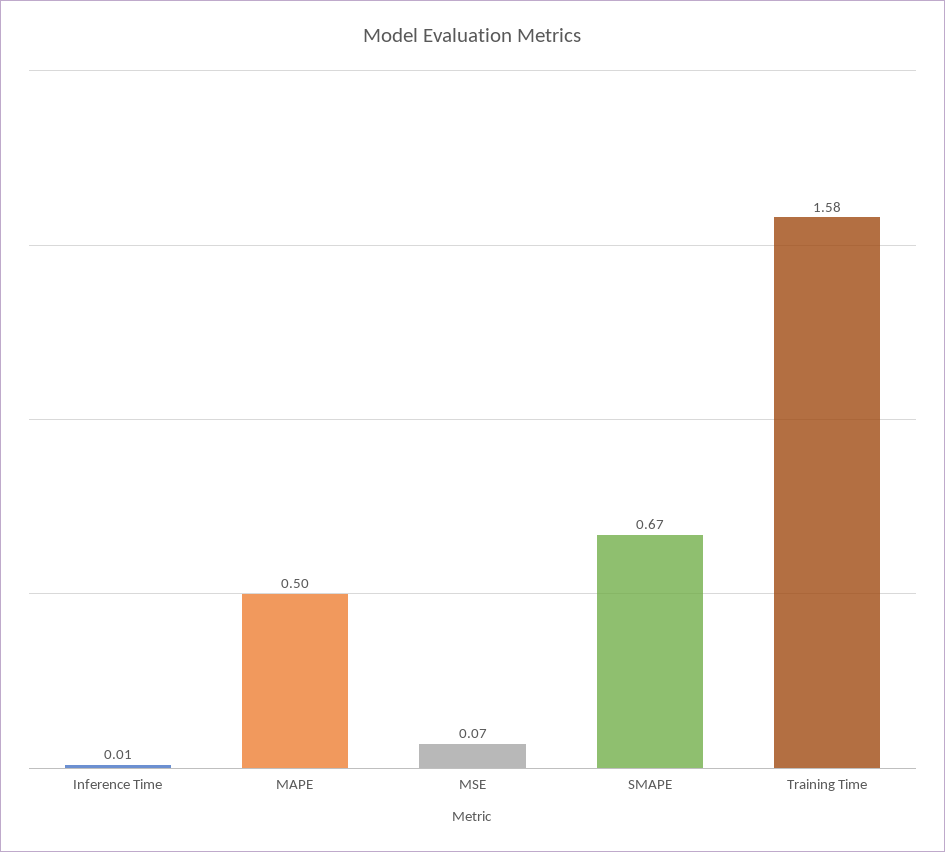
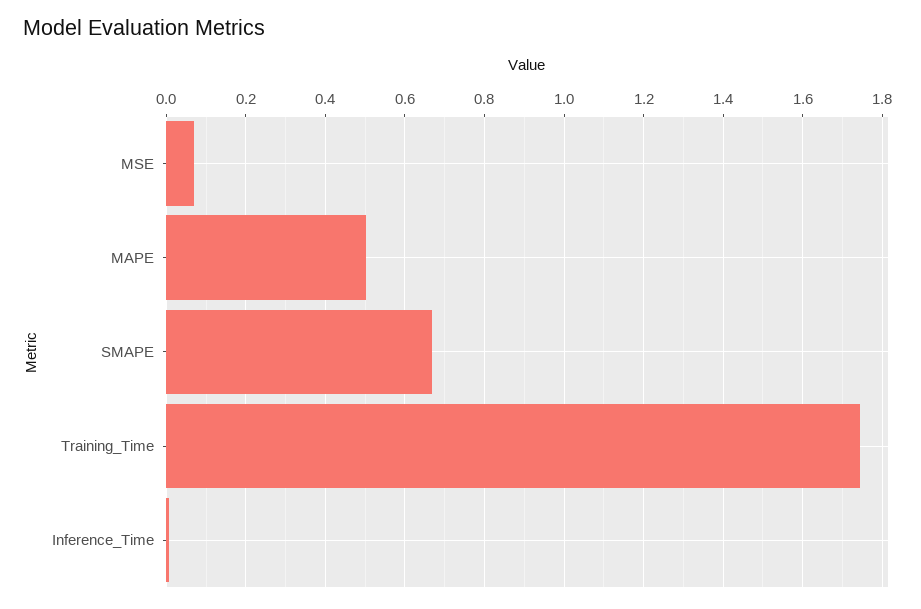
  {
    "Inference Time": 0.01,
    "MAPE": 0.5,
    "MSE": 0.07,
    "SMAPE": 0.67,
-   "Training Time": 1.58
+   "Training Time": 1.74
  }

